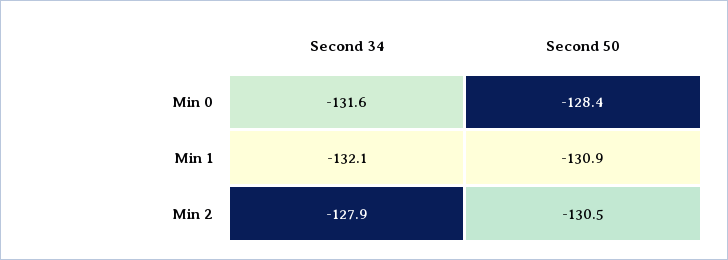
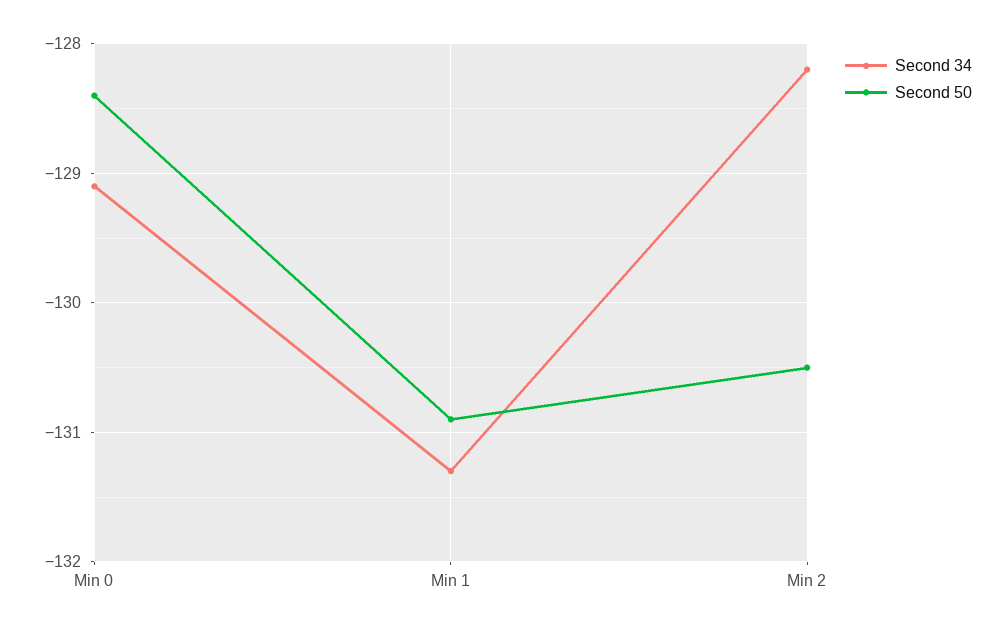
  {
    "Second 34": {
-     "Min 0": -131.6,
+     "Min 0": -129.1,
-     "Min 1": -132.1,
+     "Min 1": -131.3,
-     "Min 2": -127.9
+     "Min 2": -128.2
    },
    "Second 50": {
      "Min 0": -128.4,
      "Min 1": -130.9,
      "Min 2": -130.5
    }
  }

